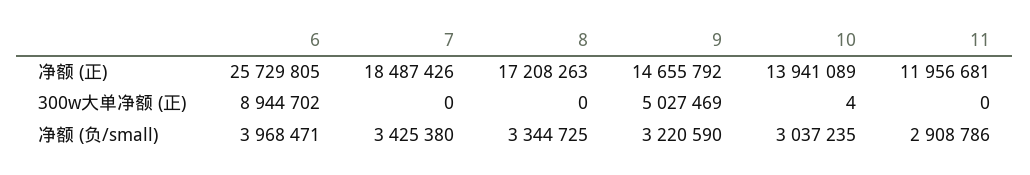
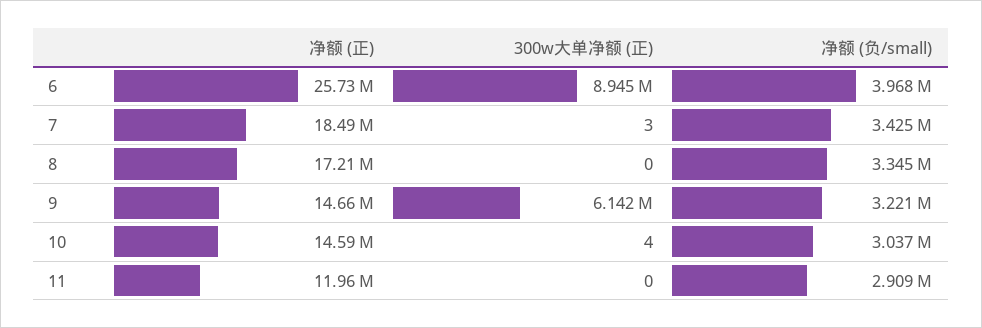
  {
    "6": {
      "净额 (正)": 25729805,
      "300w大单净额 (正)": 8944702,
      "净额 (负/small)": 3968471
    },
    "7": {
      "净额 (正)": 18487426,
-     "300w大单净额 (正)": 0,
+     "300w大单净额 (正)": 3,
      "净额 (负/small)": 3425380
    },
    "8": {
      "净额 (正)": 17208263,
      "300w大单净额 (正)": 0,
      "净额 (负/small)": 3344725
    },
    "9": {
      "净额 (正)": 14655792,
-     "300w大单净额 (正)": 5027469,
+     "300w大单净额 (正)": 6142000,
      "净额 (负/small)": 3220590
    },
    "10": {
-     "净额 (正)": 13941089,
+     "净额 (正)": 14590000,
      "300w大单净额 (正)": 4,
      "净额 (负/small)": 3037235
    },
    "11": {
      "净额 (正)": 11956681,
      "300w大单净额 (正)": 0,
      "净额 (负/small)": 2908786
    }
  }

